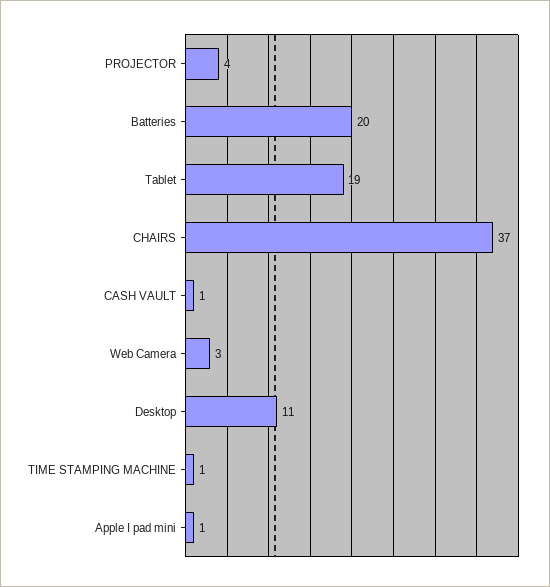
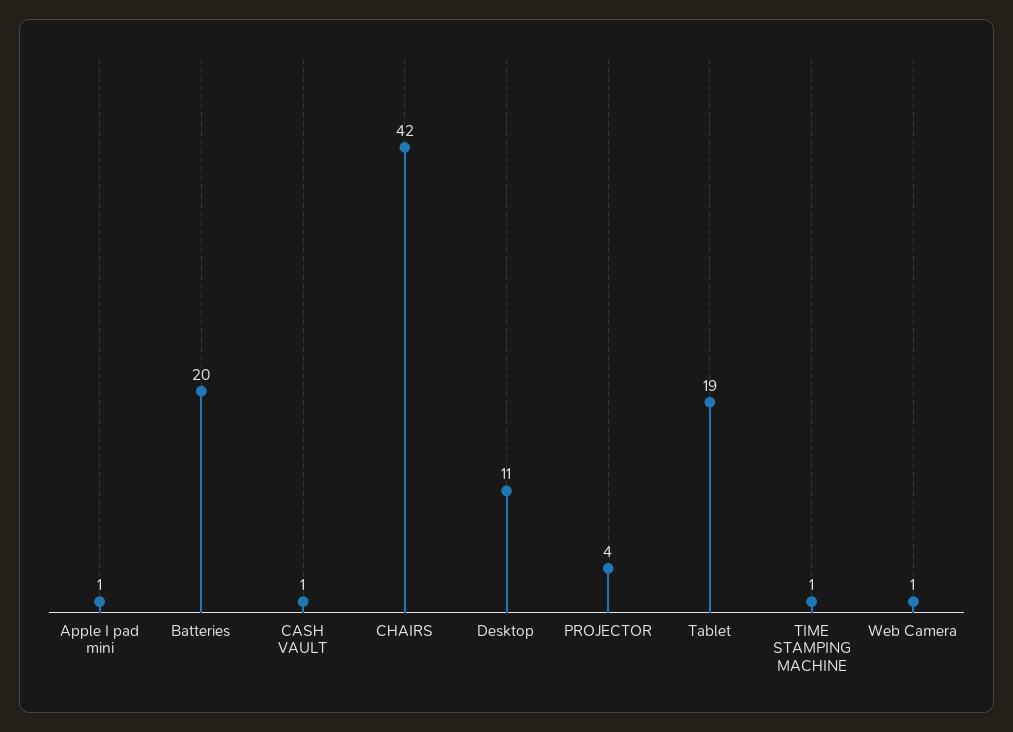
  {
    "PROJECTOR": 4,
    "Batteries": 20,
    "Tablet": 19,
-   "CHAIRS": 37,
+   "CHAIRS": 42,
    "CASH VAULT": 1,
-   "Web Camera": 3,
+   "Web Camera": 1,
    "Desktop": 11,
    "TIME STAMPING MACHINE": 1,
    "Apple I pad mini": 1
  }

